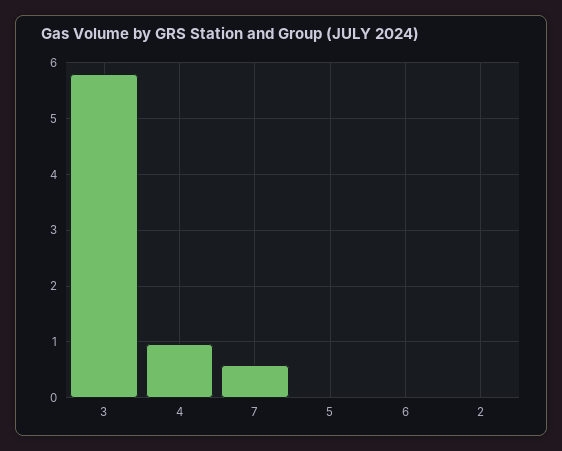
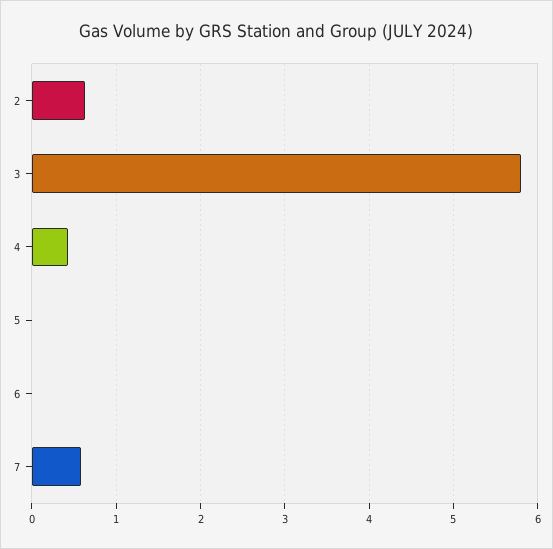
  {
    "3": 5.8,
-   "4": 1,
+   "4": 0.4,
    "7": 0.6,
    "5": 0,
    "6": 0,
-   "2": 0
+   "2": 0.6
  }

